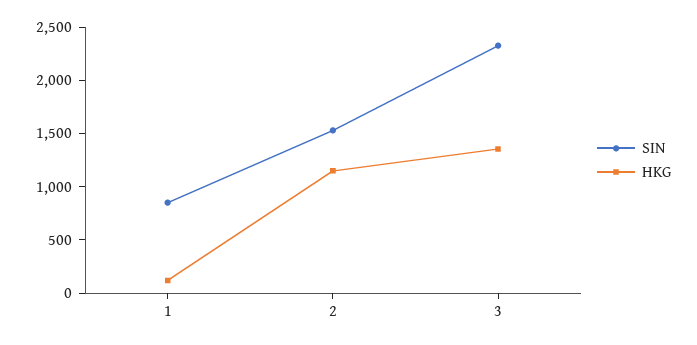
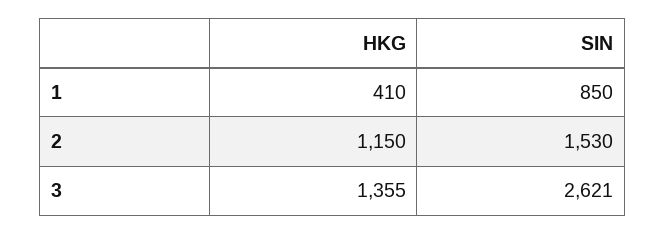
  {
    "SIN": {
      "1": 850,
      "2": 1530,
-     "3": 2300
+     "3": 2621
    },
    "HKG": {
-     "1": 100,
+     "1": 410,
      "2": 1150,
      "3": 1355
    }
  }

